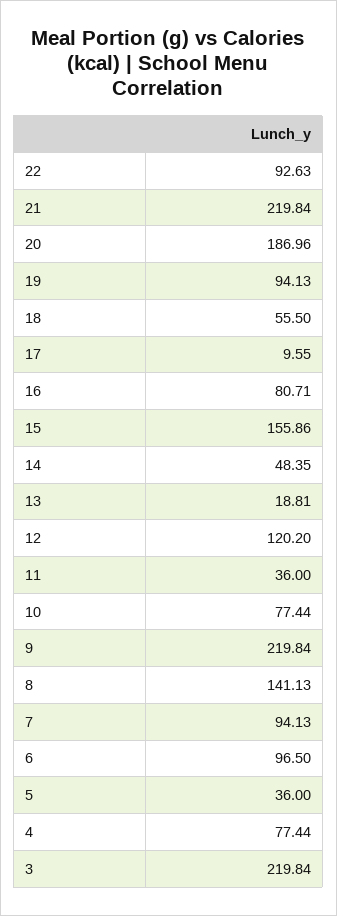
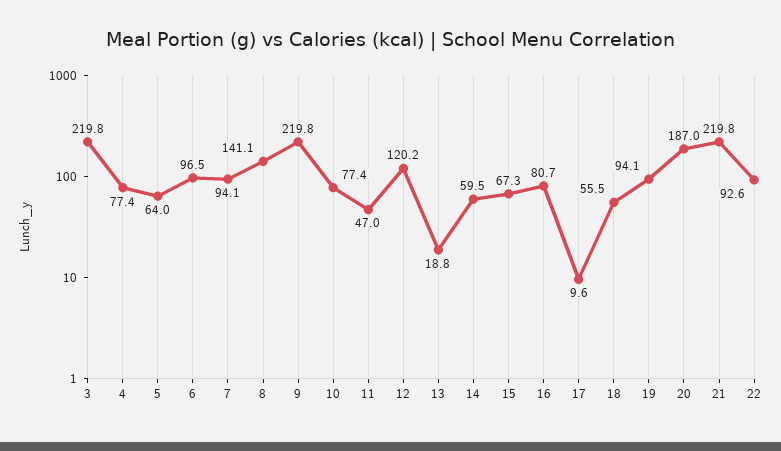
  {
    "22": 92.63,
    "21": 219.84,
    "20": 186.96,
    "19": 94.13,
    "18": 55.5,
    "17": 9.55,
    "16": 80.71,
-   "15": 155.86,
+   "15": 67.3,
-   "14": 48.35,
+   "14": 59.5,
    "13": 18.81,
    "12": 120.2,
-   "11": 36,
+   "11": 47,
    "10": 77.44,
    "9": 219.84,
    "8": 141.13,
    "7": 94.13,
    "6": 96.5,
-   "5": 36,
+   "5": 64,
    "4": 77.44,
    "3": 219.84
  }

